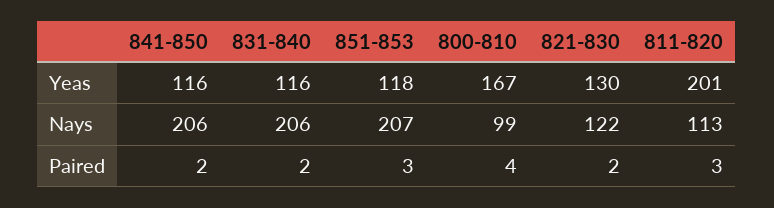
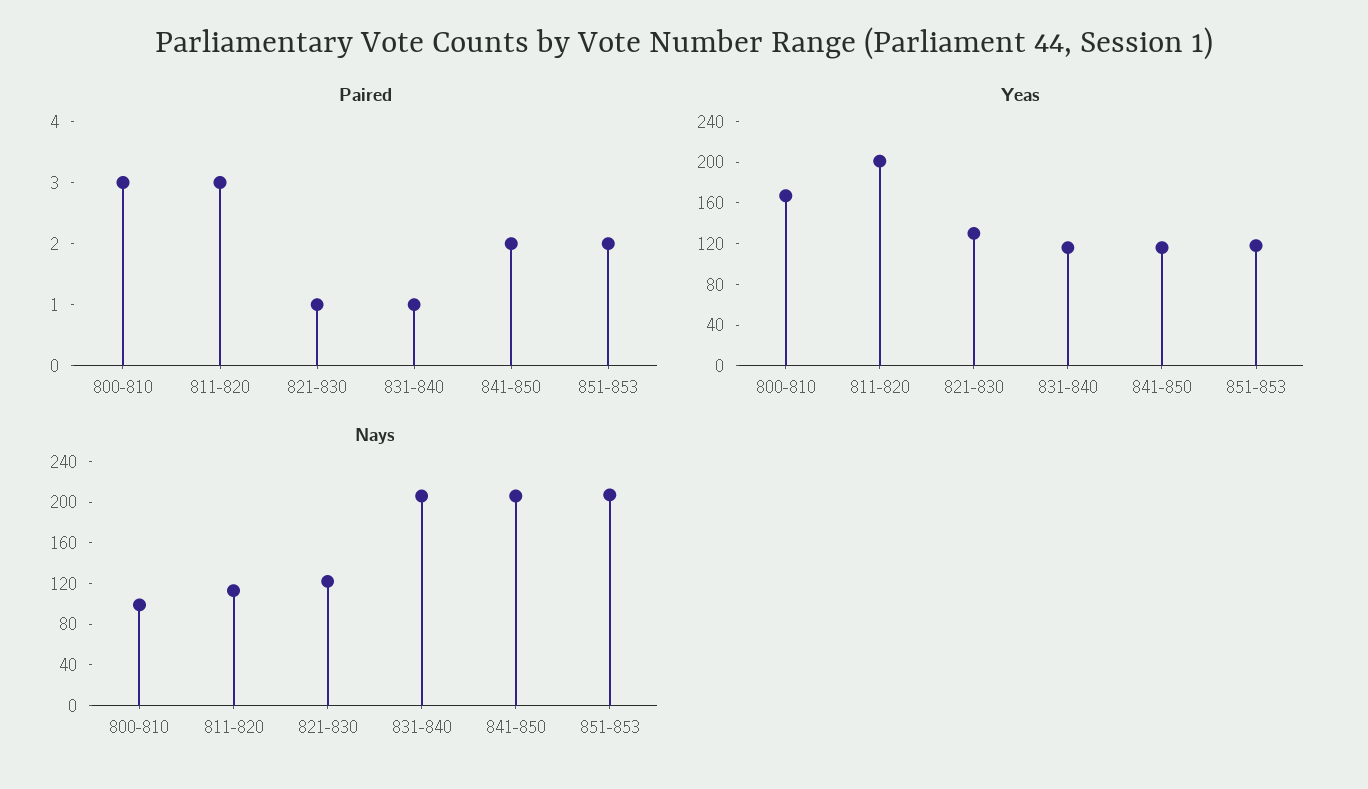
  {
    "Yeas": {
      "841-850": 116,
      "831-840": 116,
      "851-853": 118,
      "800-810": 167,
      "821-830": 130,
      "811-820": 201
    },
    "Nays": {
      "841-850": 206,
      "831-840": 206,
      "851-853": 207,
      "800-810": 99,
      "821-830": 122,
      "811-820": 113
    },
    "Paired": {
      "841-850": 2,
-     "831-840": 2,
+     "831-840": 1,
-     "851-853": 3,
+     "851-853": 2,
-     "800-810": 4,
+     "800-810": 3,
-     "821-830": 2,
+     "821-830": 1,
      "811-820": 3
    }
  }

